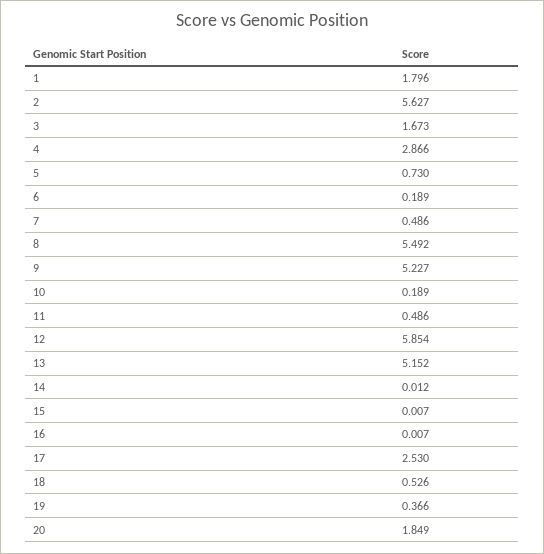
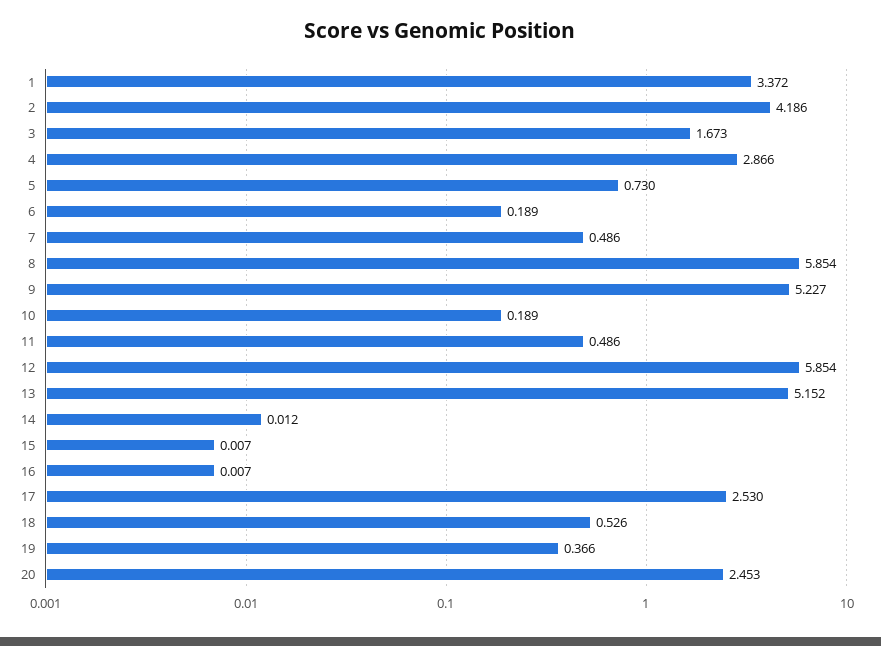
  {
-   "1": 1.796,
+   "1": 3.372,
-   "2": 5.627,
+   "2": 4.186,
    "3": 1.673,
    "4": 2.866,
    "5": 0.73,
    "6": 0.189,
    "7": 0.486,
-   "8": 5.492,
+   "8": 5.854,
    "9": 5.227,
    "10": 0.189,
    "11": 0.486,
    "12": 5.854,
    "13": 5.152,
    "14": 0.012,
    "15": 0.007,
    "16": 0.007,
    "17": 2.53,
    "18": 0.526,
    "19": 0.366,
-   "20": 1.849
+   "20": 2.453
  }

